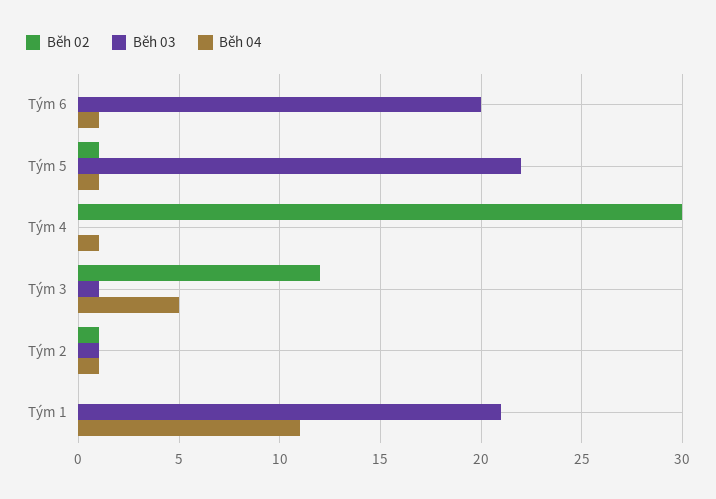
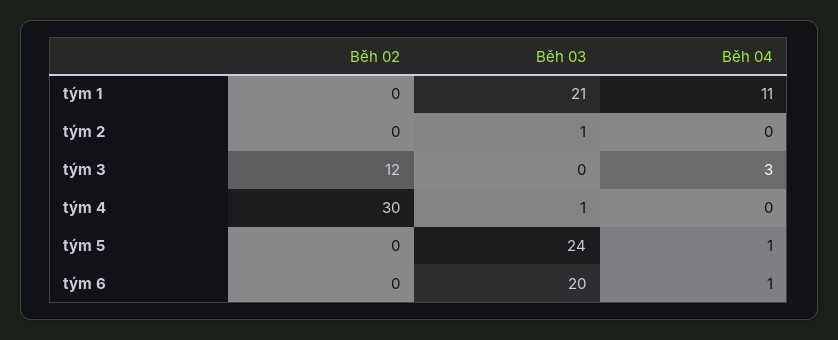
  {
    "Běh 02": {
      "Tým 6": 0,
-     "Tým 5": 1,
+     "Tým 5": 0,
      "Tým 4": 30,
      "Tým 3": 12,
-     "Tým 2": 1,
+     "Tým 2": 0,
      "Tým 1": 0
    },
    "Běh 03": {
      "Tým 6": 20,
-     "Tým 5": 22,
+     "Tým 5": 24,
-     "Tým 4": 0,
+     "Tým 4": 1,
-     "Tým 3": 1,
+     "Tým 3": 0,
      "Tým 2": 1,
      "Tým 1": 21
    },
    "Běh 04": {
      "Tým 6": 1,
      "Tým 5": 1,
-     "Tým 4": 1,
+     "Tým 4": 0,
-     "Tým 3": 5,
+     "Tým 3": 3,
-     "Tým 2": 1,
+     "Tým 2": 0,
      "Tým 1": 11
    }
  }

